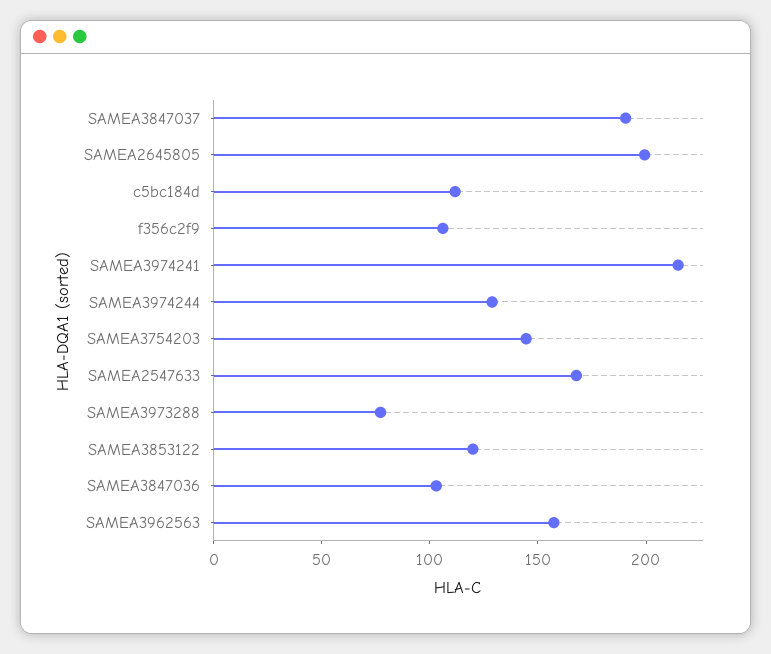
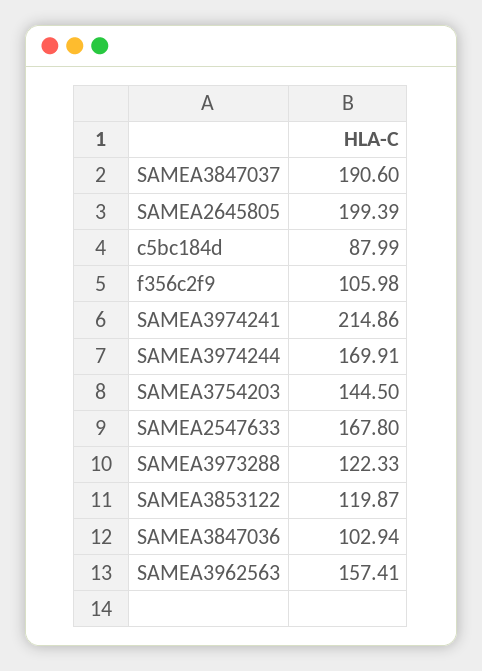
  {
    "SAMEA3847037": 190.6,
    "SAMEA2645805": 199.39,
-   "c5bc184d": 110,
+   "c5bc184d": 87.99,
    "f356c2f9": 105.98,
    "SAMEA3974241": 214.86,
-   "SAMEA3974244": 130,
+   "SAMEA3974244": 169.91,
    "SAMEA3754203": 144.5,
    "SAMEA2547633": 167.8,
-   "SAMEA3973288": 80,
+   "SAMEA3973288": 122.33,
    "SAMEA3853122": 119.87,
    "SAMEA3847036": 102.94,
    "SAMEA3962563": 157.41
  }

